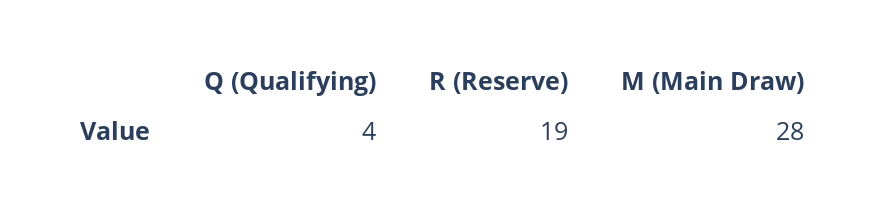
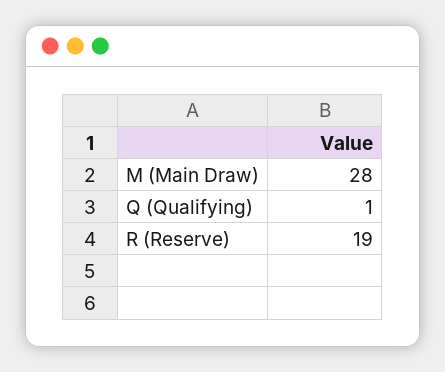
  {
-   "Q (Qualifying)": 4,
+   "Q (Qualifying)": 1,
    "R (Reserve)": 19,
    "M (Main Draw)": 28
  }

